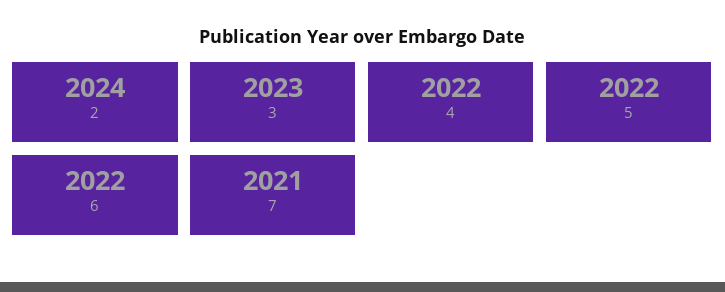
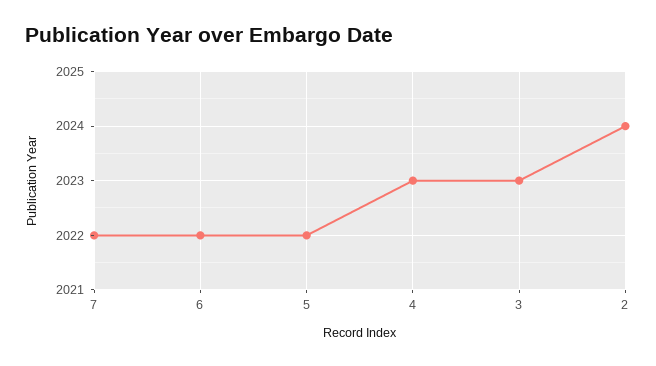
  {
    "2": 2024,
    "3": 2023,
-   "4": 2022,
+   "4": 2023,
    "5": 2022,
    "6": 2022,
-   "7": 2021
+   "7": 2022
  }

